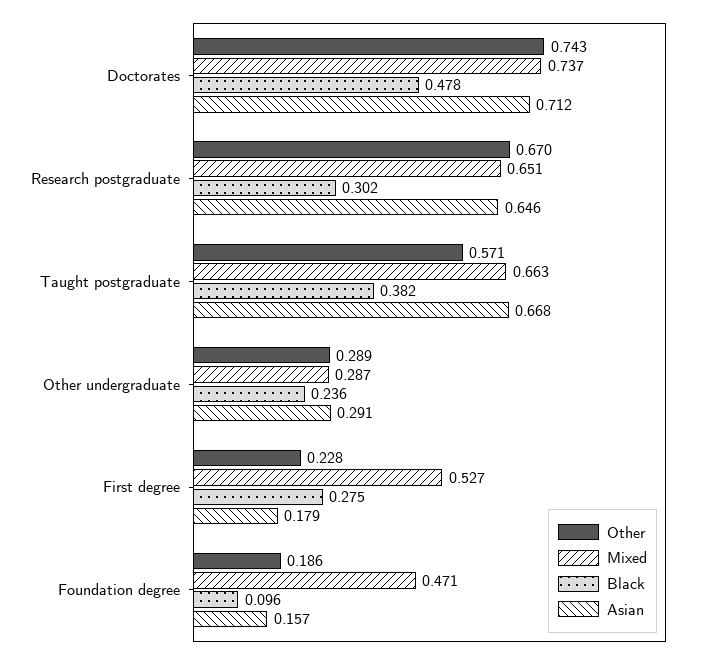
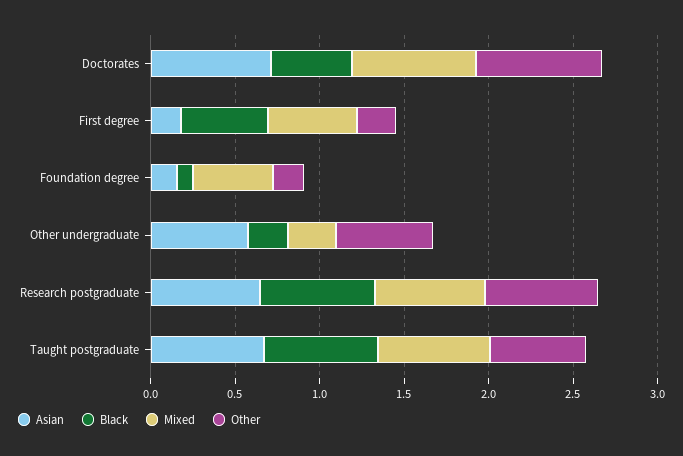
  {
    "Other": {
      "Doctorates": 0.743,
      "Research postgraduate": 0.67,
      "Taught postgraduate": 0.571,
-     "Other undergraduate": 0.289,
+     "Other undergraduate": 0.6,
      "First degree": 0.228,
      "Foundation degree": 0.186
    },
    "Mixed": {
      "Doctorates": 0.737,
      "Research postgraduate": 0.651,
      "Taught postgraduate": 0.663,
      "Other undergraduate": 0.287,
      "First degree": 0.527,
      "Foundation degree": 0.471
    },
    "Black": {
      "Doctorates": 0.478,
-     "Research postgraduate": 0.302,
+     "Research postgraduate": 0.7,
-     "Taught postgraduate": 0.382,
+     "Taught postgraduate": 0.7,
      "Other undergraduate": 0.236,
-     "First degree": 0.275,
+     "First degree": 0.5,
      "Foundation degree": 0.096
    },
    "Asian": {
      "Doctorates": 0.712,
      "Research postgraduate": 0.646,
      "Taught postgraduate": 0.668,
-     "Other undergraduate": 0.291,
+     "Other undergraduate": 0.6,
      "First degree": 0.179,
      "Foundation degree": 0.157
    }
  }

